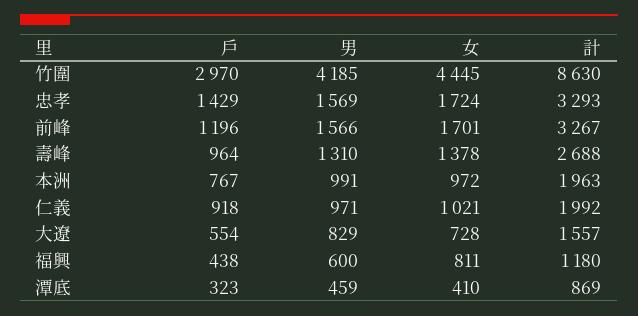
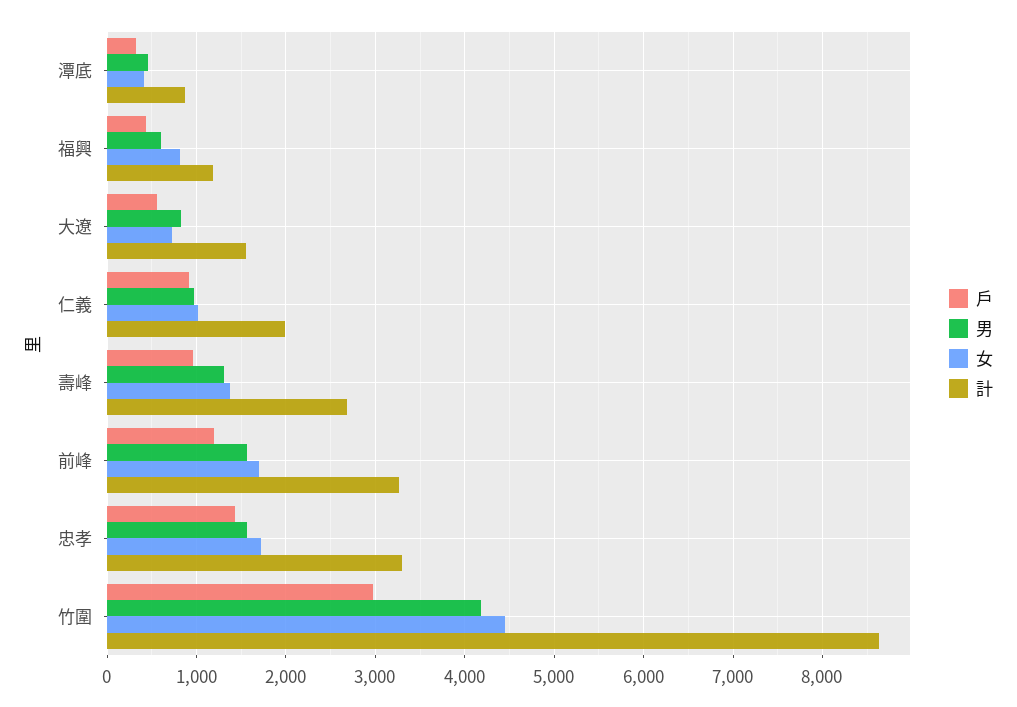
  {
    "戶": {
      "竹圍": 2970,
      "忠孝": 1429,
      "前峰": 1196,
      "壽峰": 964,
-     "本洲": 767,
      "仁義": 918,
      "大遼": 554,
      "福興": 438,
      "潭底": 323
    },
    "男": {
      "竹圍": 4185,
      "忠孝": 1569,
      "前峰": 1566,
      "壽峰": 1310,
-     "本洲": 991,
      "仁義": 971,
      "大遼": 829,
      "福興": 600,
      "潭底": 459
    },
    "女": {
      "竹圍": 4445,
      "忠孝": 1724,
      "前峰": 1701,
      "壽峰": 1378,
-     "本洲": 972,
      "仁義": 1021,
      "大遼": 728,
      "福興": 811,
      "潭底": 410
    },
    "計": {
      "竹圍": 8630,
      "忠孝": 3293,
      "前峰": 3267,
      "壽峰": 2688,
-     "本洲": 1963,
      "仁義": 1992,
      "大遼": 1557,
      "福興": 1180,
      "潭底": 869
    }
  }

